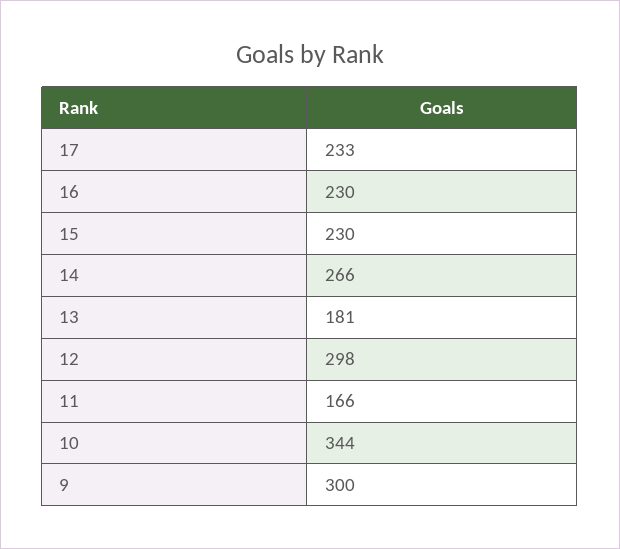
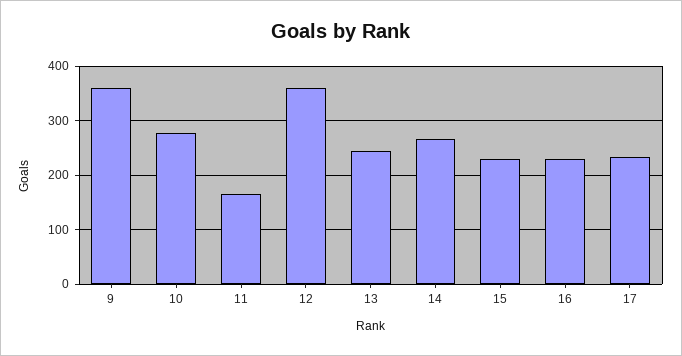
  {
    "17": 233,
    "16": 230,
    "15": 230,
    "14": 266,
-   "13": 181,
+   "13": 240,
-   "12": 298,
+   "12": 360,
    "11": 166,
-   "10": 344,
+   "10": 280,
-   "9": 300
+   "9": 360
  }

